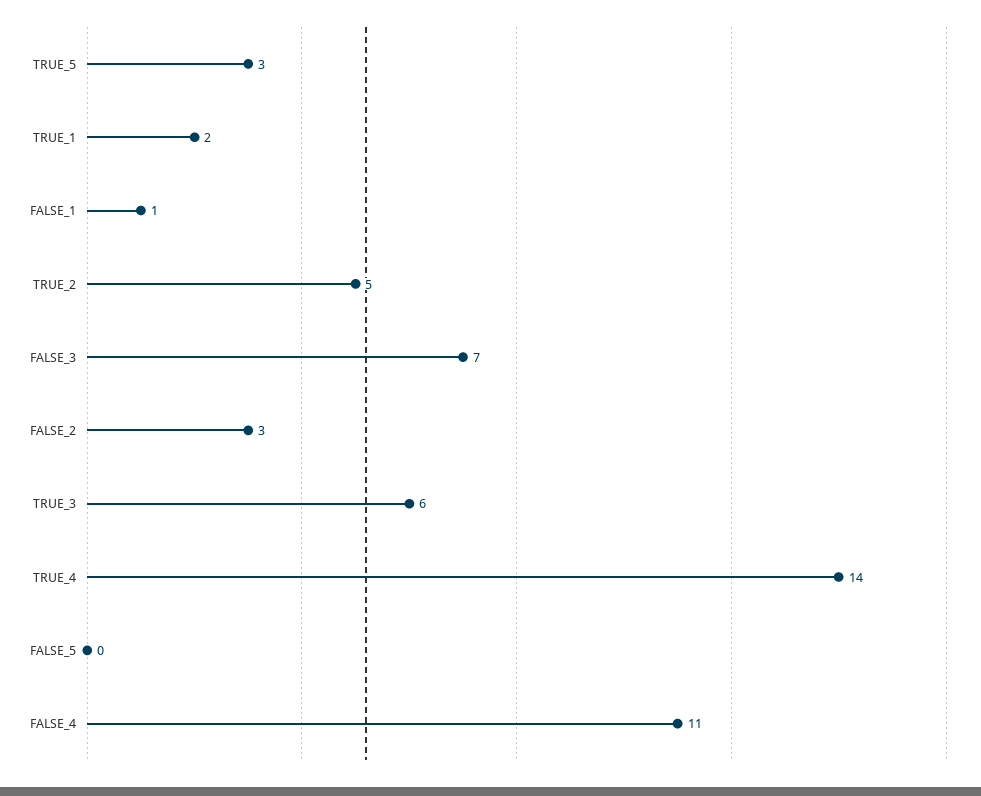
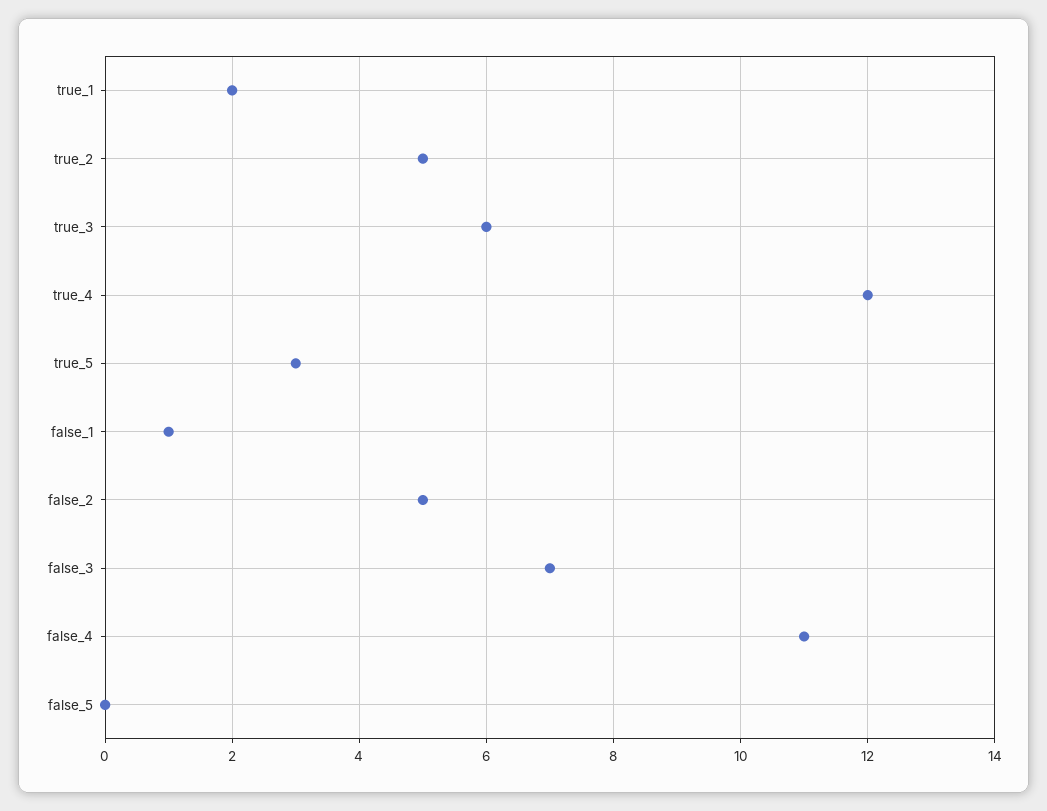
  {
    "TRUE_5": 3,
    "TRUE_1": 2,
    "FALSE_1": 1,
    "TRUE_2": 5,
    "FALSE_3": 7,
-   "FALSE_2": 3,
+   "FALSE_2": 5,
    "TRUE_3": 6,
-   "TRUE_4": 14,
+   "TRUE_4": 12,
    "FALSE_5": 0,
    "FALSE_4": 11
  }

